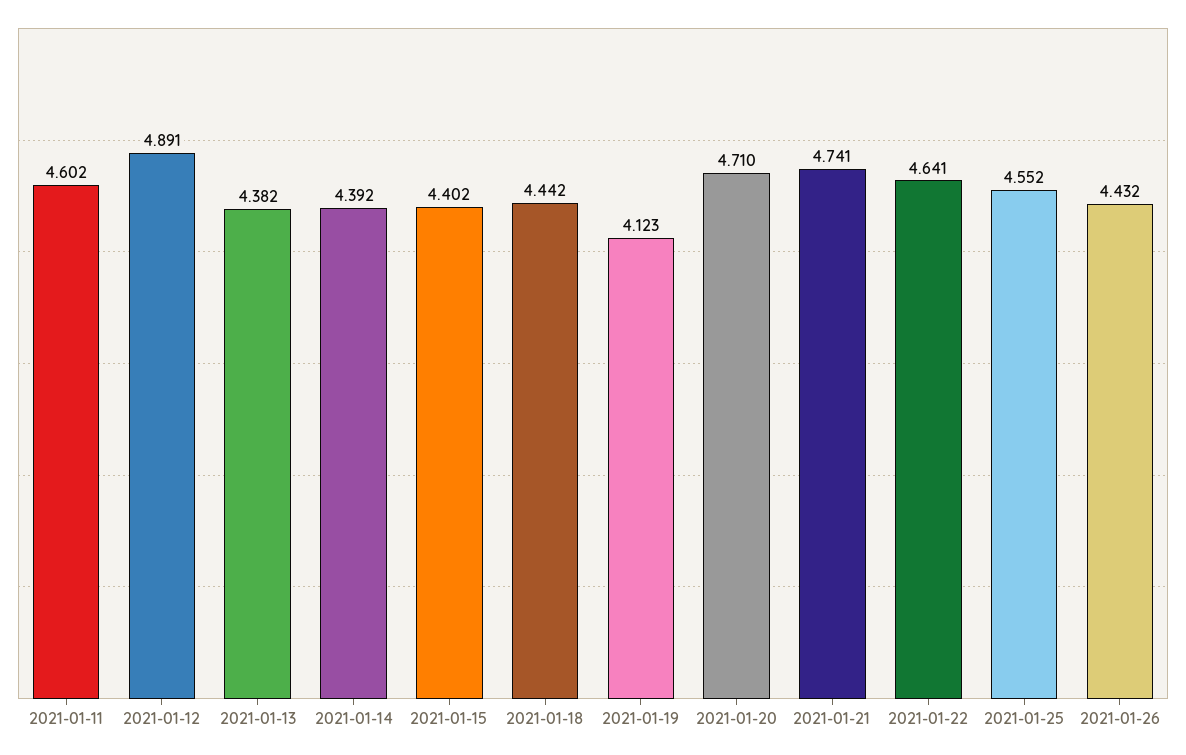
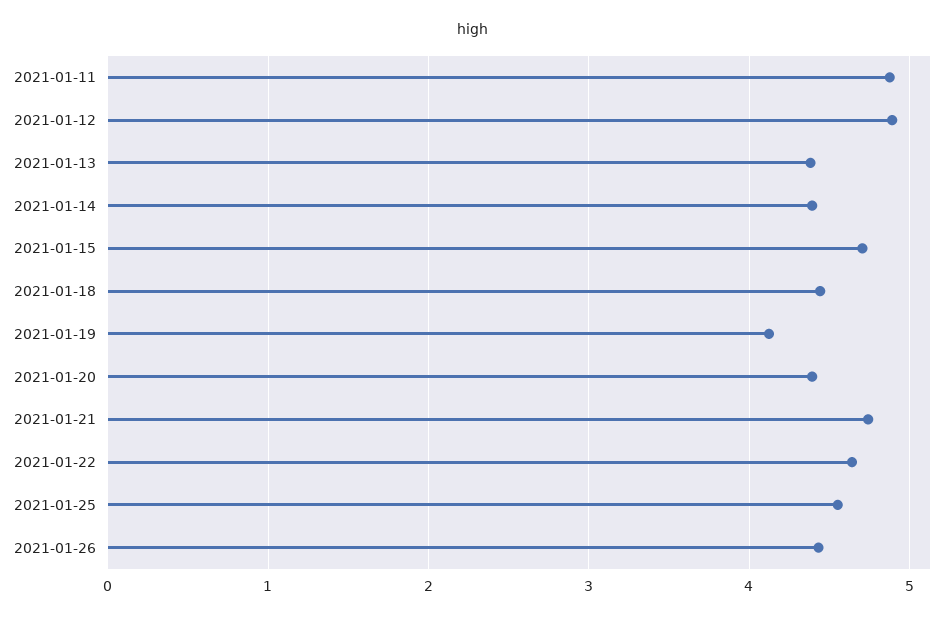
  {
-   "2021-01-11": 4.602,
+   "2021-01-11": 4.9,
    "2021-01-12": 4.891,
    "2021-01-13": 4.382,
    "2021-01-14": 4.392,
-   "2021-01-15": 4.402,
+   "2021-01-15": 4.7,
    "2021-01-18": 4.442,
    "2021-01-19": 4.123,
-   "2021-01-20": 4.71,
+   "2021-01-20": 4.4,
    "2021-01-21": 4.741,
    "2021-01-22": 4.641,
    "2021-01-25": 4.552,
    "2021-01-26": 4.432
  }

